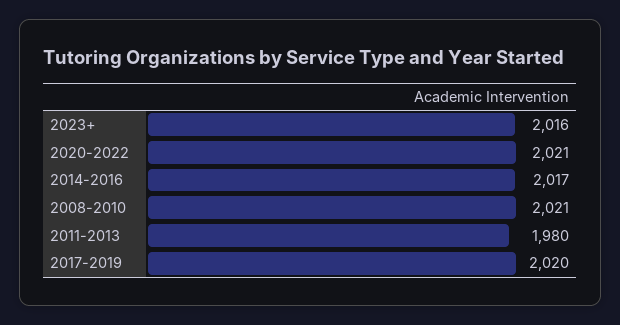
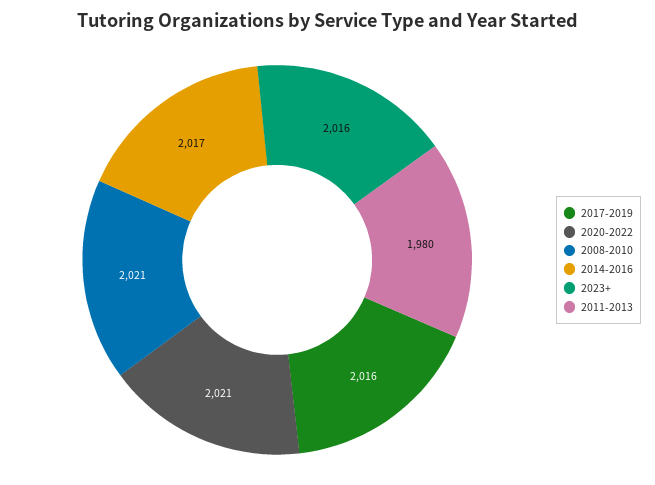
  {
    "2023+": 2016,
    "2020-2022": 2021,
    "2014-2016": 2017,
    "2008-2010": 2021,
    "2011-2013": 1980,
-   "2017-2019": 2020
+   "2017-2019": 2016
  }

